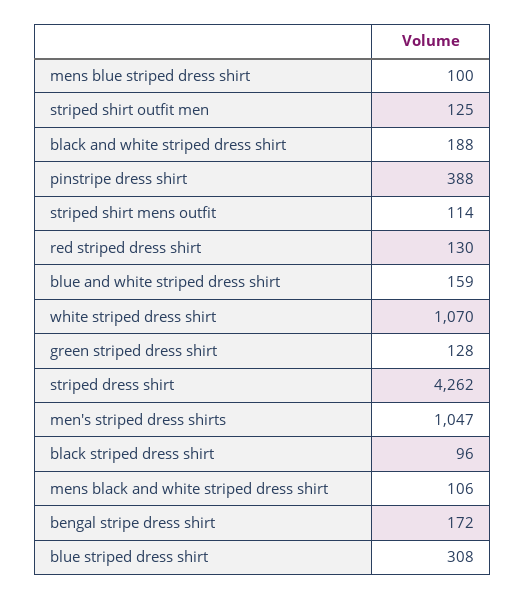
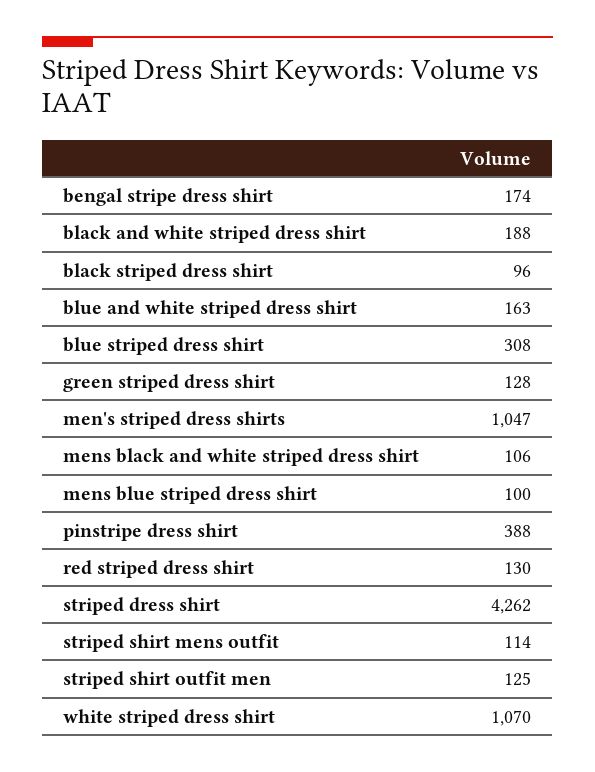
  {
    "mens blue striped dress shirt": 100,
    "striped shirt outfit men": 125,
    "black and white striped dress shirt": 188,
    "pinstripe dress shirt": 388,
    "striped shirt mens outfit": 114,
    "red striped dress shirt": 130,
-   "blue and white striped dress shirt": 159,
+   "blue and white striped dress shirt": 163,
    "white striped dress shirt": 1070,
    "green striped dress shirt": 128,
    "striped dress shirt": 4262,
    "men's striped dress shirts": 1047,
    "black striped dress shirt": 96,
    "mens black and white striped dress shirt": 106,
-   "bengal stripe dress shirt": 172,
+   "bengal stripe dress shirt": 174,
    "blue striped dress shirt": 308
  }

